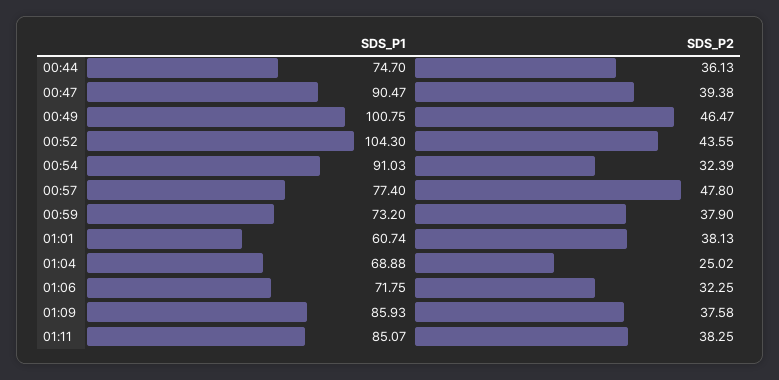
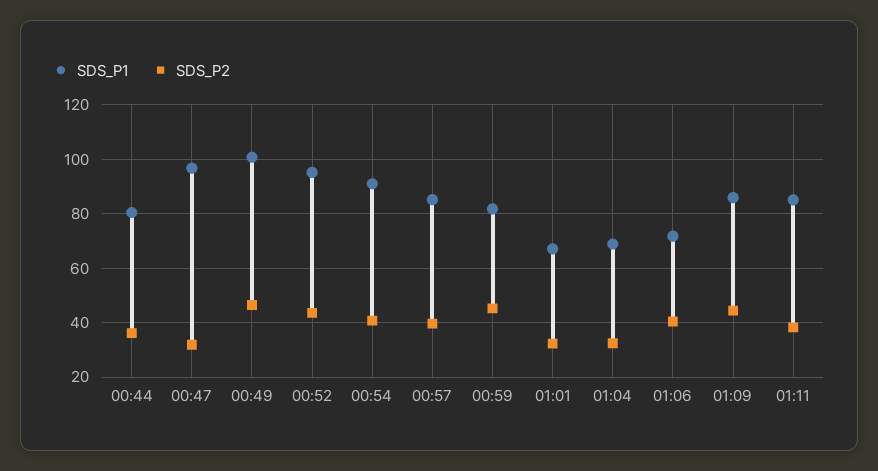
  {
    "SDS_P1": {
-     "00:44": 74.7,
+     "00:44": 80,
-     "00:47": 90.47,
+     "00:47": 97.5,
      "00:49": 100.75,
-     "00:52": 104.3,
+     "00:52": 95,
      "00:54": 91.03,
-     "00:57": 77.4,
+     "00:57": 85,
-     "00:59": 73.2,
+     "00:59": 82.5,
-     "01:01": 60.74,
+     "01:01": 67.5,
      "01:04": 68.88,
      "01:06": 71.75,
      "01:09": 85.93,
      "01:11": 85.07
    },
    "SDS_P2": {
      "00:44": 36.13,
-     "00:47": 39.38,
+     "00:47": 32.5,
      "00:49": 46.47,
      "00:52": 43.55,
-     "00:54": 32.39,
+     "00:54": 40,
-     "00:57": 47.8,
+     "00:57": 40,
-     "00:59": 37.9,
+     "00:59": 45,
-     "01:01": 38.13,
+     "01:01": 32.5,
-     "01:04": 25.02,
+     "01:04": 32.5,
-     "01:06": 32.25,
+     "01:06": 40,
-     "01:09": 37.58,
+     "01:09": 45,
      "01:11": 38.25
    }
  }

